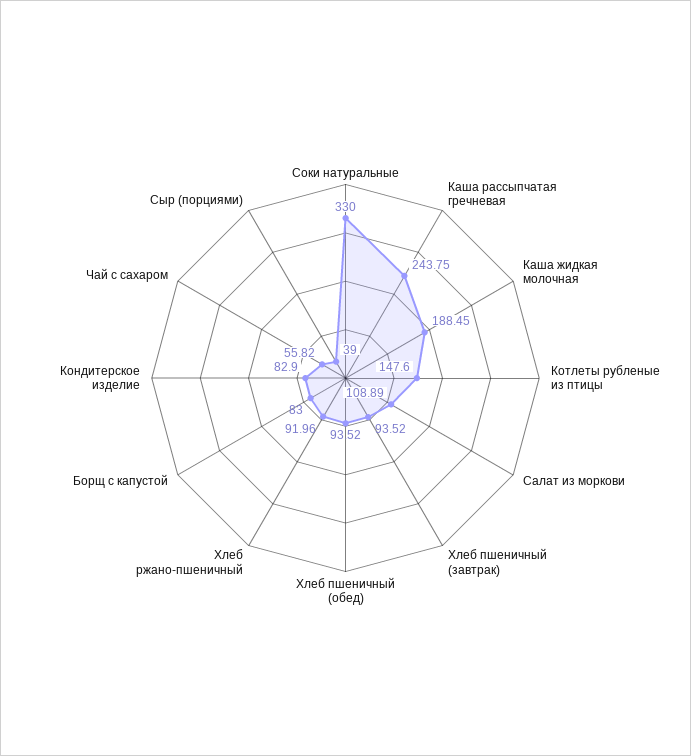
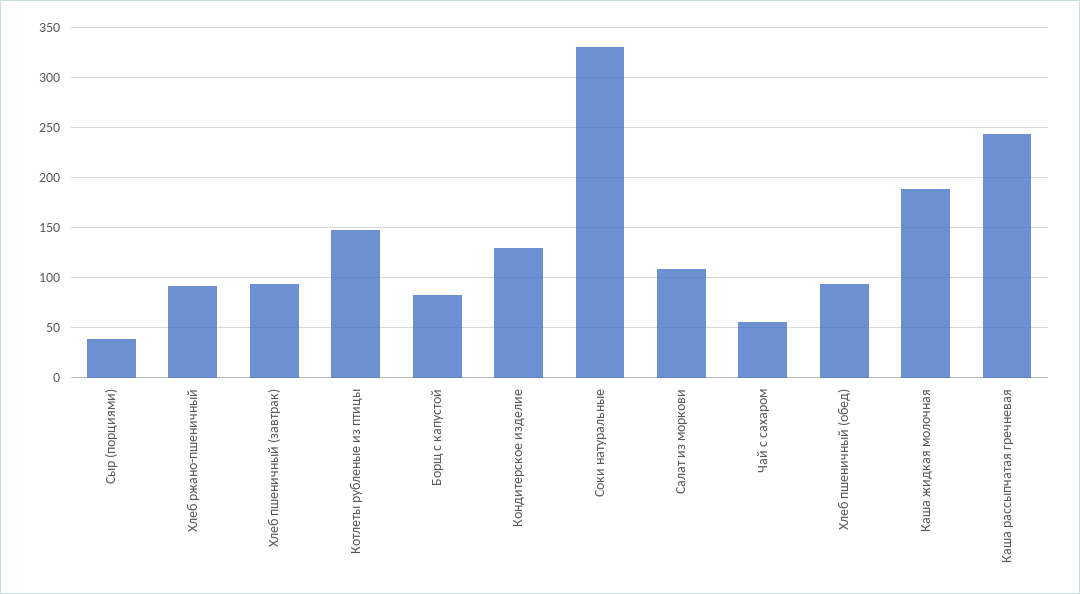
  {
    "Соки натуральные": 330,
    "Каша рассыпчатая гречневая": 243.75,
    "Каша жидкая молочная": 188.45,
    "Котлеты рубленые из птицы": 147.6,
    "Салат из моркови": 108.89,
    "Хлеб пшеничный (завтрак)": 93.52,
    "Хлеб пшеничный (обед)": 93.52,
    "Хлеб ржано-пшеничный": 91.96,
    "Борщ с капустой": 83,
-   "Кондитерское изделие": 82.9,
+   "Кондитерское изделие": 130,
    "Чай с сахаром": 55.82,
    "Сыр (порциями)": 39
  }

